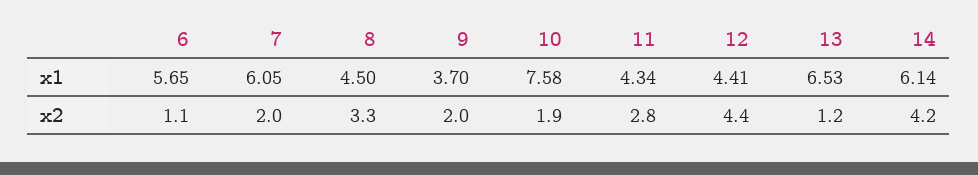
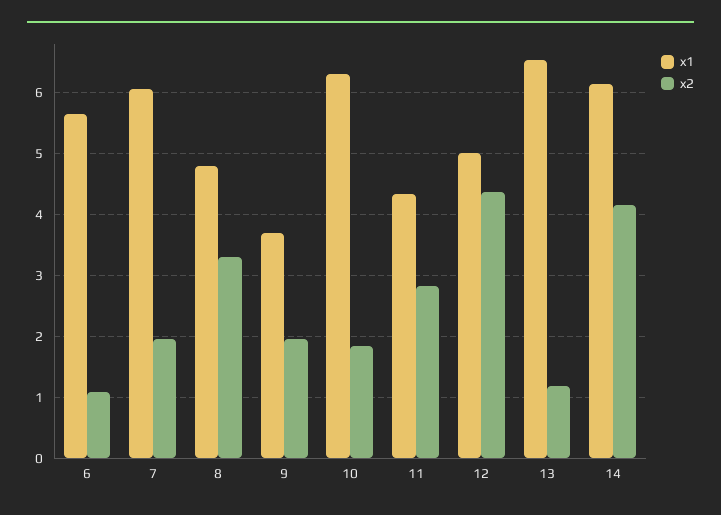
  {
    "x1": {
      "6": 5.65,
      "7": 6.05,
-     "8": 4.5,
+     "8": 4.8,
      "9": 3.7,
-     "10": 7.58,
+     "10": 6.3,
      "11": 4.34,
-     "12": 4.41,
+     "12": 5,
      "13": 6.53,
      "14": 6.14
    },
    "x2": {
      "6": 1.1,
      "7": 2,
      "8": 3.3,
      "9": 2,
      "10": 1.9,
      "11": 2.8,
      "12": 4.4,
      "13": 1.2,
      "14": 4.2
    }
  }

